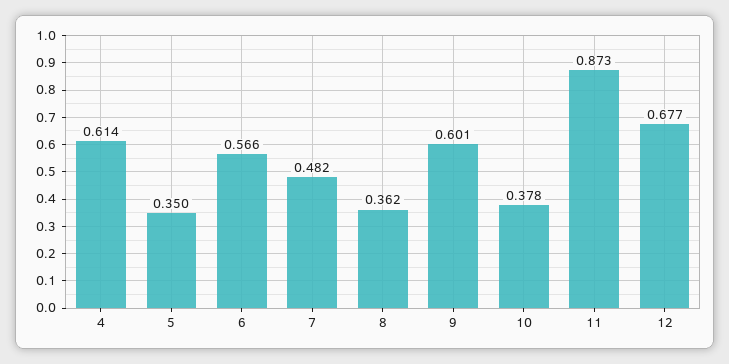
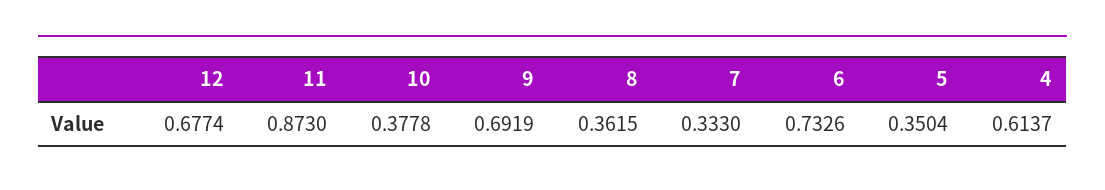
  {
    "4": 0.6137,
    "5": 0.3504,
-   "6": 0.566,
+   "6": 0.7326,
-   "7": 0.482,
+   "7": 0.333,
    "8": 0.3615,
-   "9": 0.601,
+   "9": 0.6919,
    "10": 0.3778,
    "11": 0.873,
    "12": 0.6774
  }

